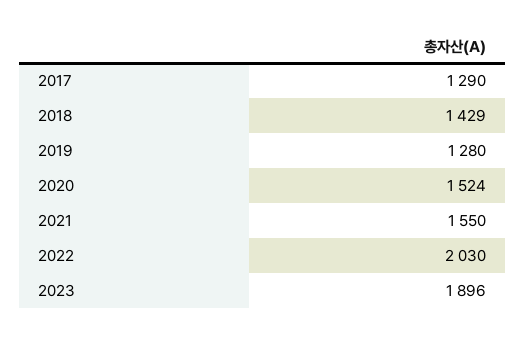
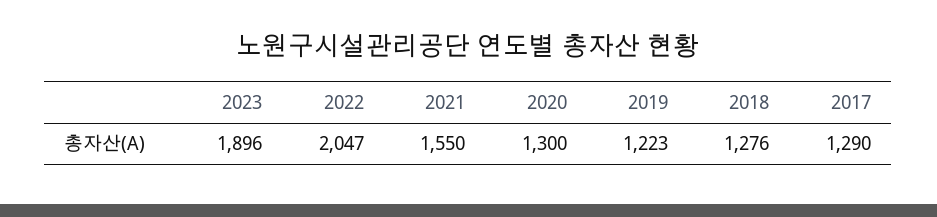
  {
    "2017": 1290,
-   "2018": 1429,
+   "2018": 1276,
-   "2019": 1280,
+   "2019": 1223,
-   "2020": 1524,
+   "2020": 1300,
    "2021": 1550,
-   "2022": 2030,
+   "2022": 2047,
    "2023": 1896
  }

